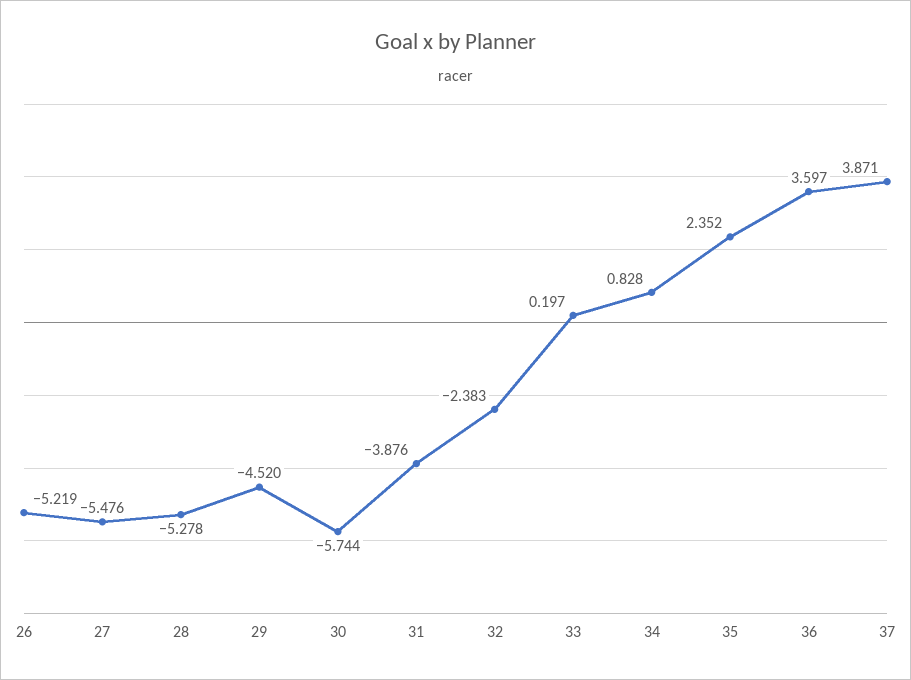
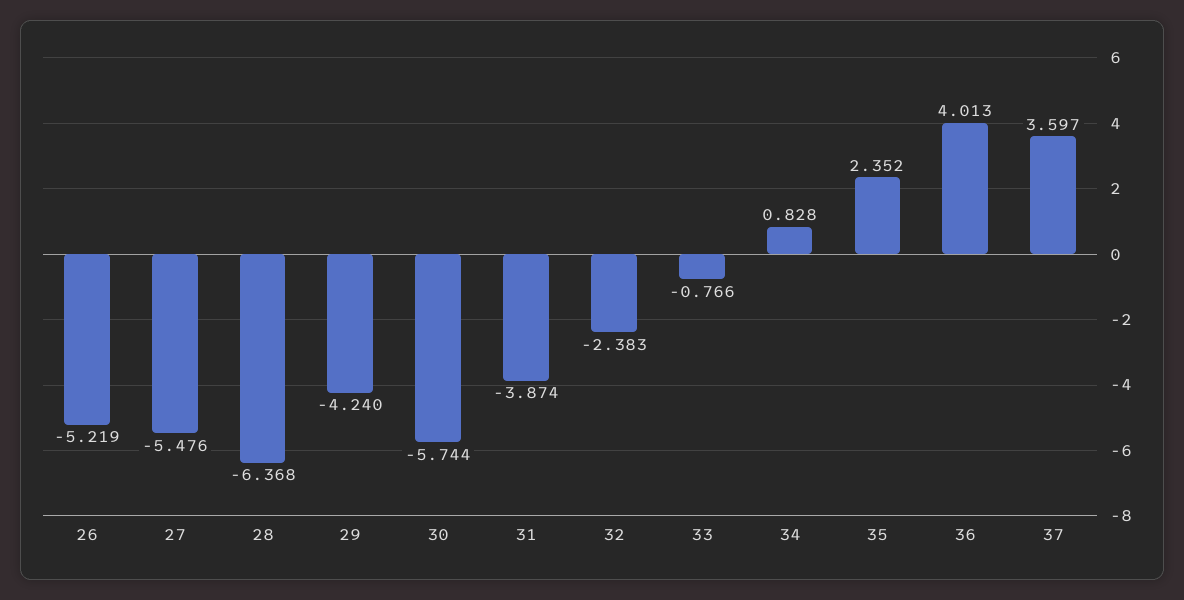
  {
    "26": -5.219,
    "27": -5.476,
-   "28": -5.278,
+   "28": -6.368,
-   "29": -4.52,
+   "29": -4.24,
    "30": -5.744,
-   "31": -3.876,
+   "31": -3.874,
    "32": -2.383,
-   "33": 0.197,
+   "33": -0.766,
    "34": 0.828,
    "35": 2.352,
-   "36": 3.597,
+   "36": 4.013,
-   "37": 3.871
+   "37": 3.597
  }

